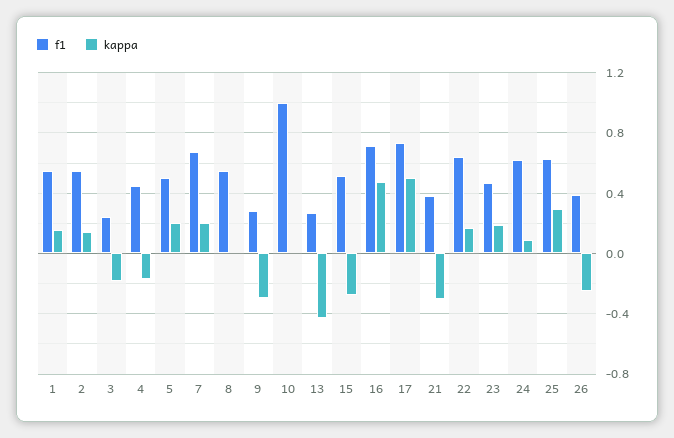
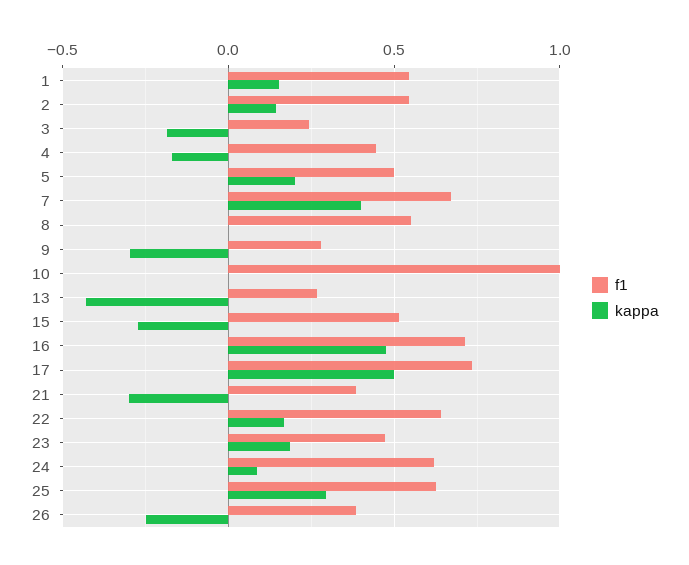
  {
    "f1": {
      "1": 0.55,
      "2": 0.55,
      "3": 0.25,
      "4": 0.45,
      "5": 0.5,
      "7": 0.65,
      "8": 0.55,
      "9": 0.3,
      "10": 1,
      "13": 0.25,
      "15": 0.5,
      "16": 0.7,
      "17": 0.75,
      "21": 0.4,
      "22": 0.65,
      "23": 0.45,
      "24": 0.6,
      "25": 0.65,
      "26": 0.4
    },
    "kappa": {
      "1": 0.15,
      "2": 0.15,
      "3": -0.2,
      "4": -0.15,
      "5": 0.2,
-     "7": 0.2,
+     "7": 0.4,
      "8": 0,
      "9": -0.3,
      "10": 0,
      "13": -0.45,
      "15": -0.25,
      "16": 0.5,
      "17": 0.5,
      "21": -0.3,
      "22": 0.15,
      "23": 0.2,
      "24": 0.1,
      "25": 0.3,
      "26": -0.25
    }
  }

